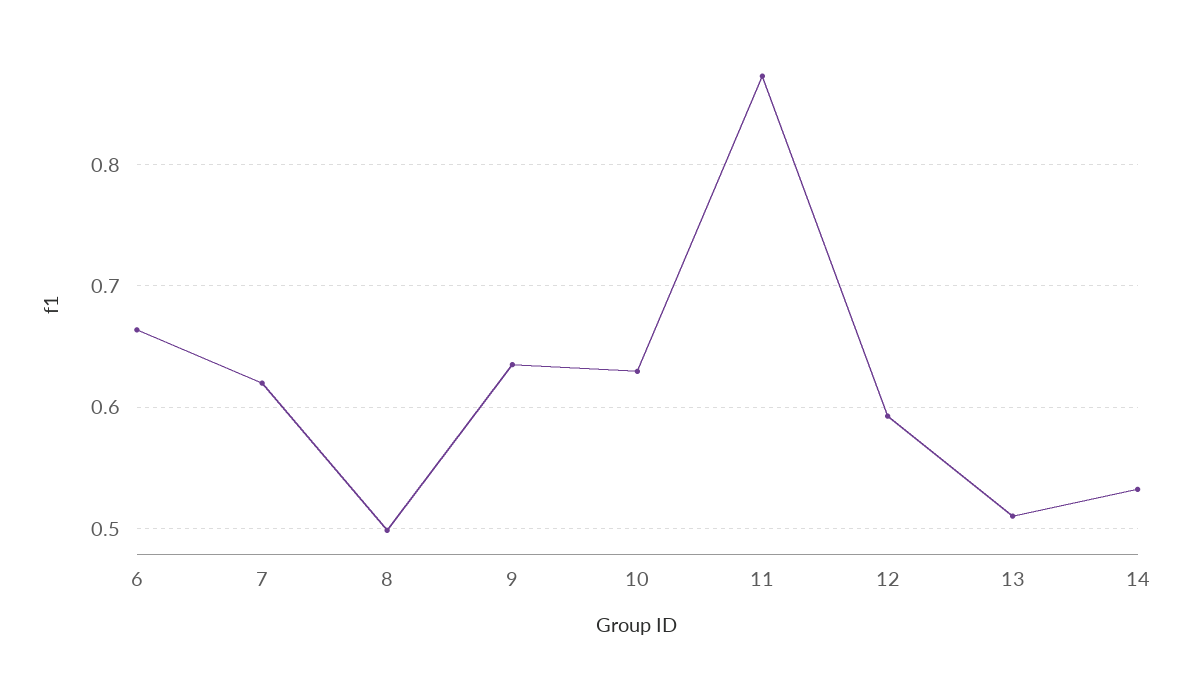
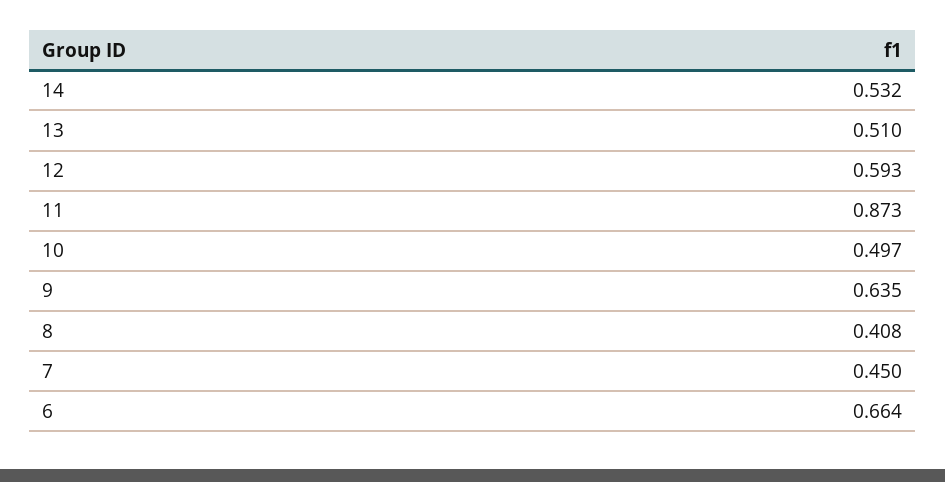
  {
    "6": 0.664,
-   "7": 0.62,
+   "7": 0.45,
-   "8": 0.5,
+   "8": 0.408,
    "9": 0.635,
-   "10": 0.63,
+   "10": 0.497,
    "11": 0.873,
    "12": 0.593,
    "13": 0.51,
    "14": 0.532
  }

